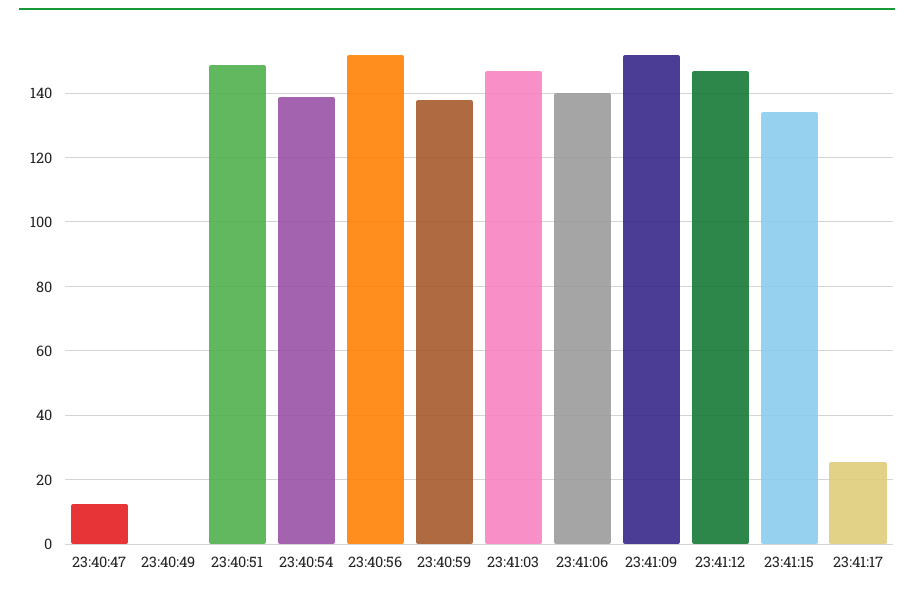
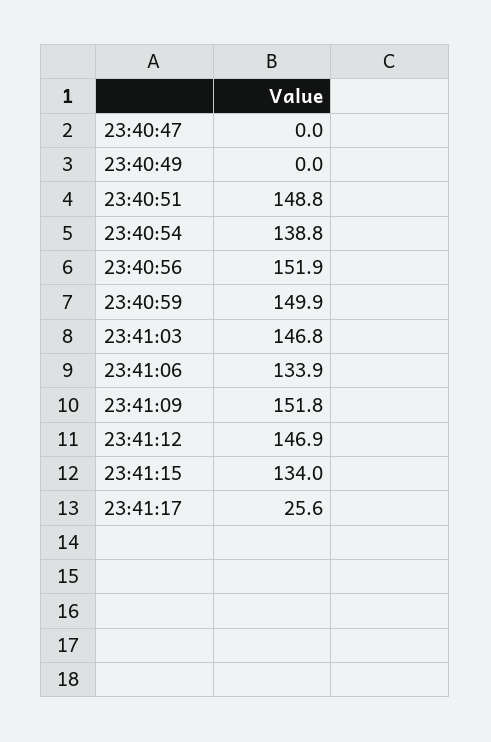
  {
-   "23:40:47": 12,
+   "23:40:47": 0,
    "23:40:49": 0,
    "23:40:51": 148.8,
    "23:40:54": 138.8,
    "23:40:56": 151.9,
-   "23:40:59": 138,
+   "23:40:59": 149.9,
    "23:41:03": 146.8,
-   "23:41:06": 140,
+   "23:41:06": 133.9,
    "23:41:09": 151.8,
    "23:41:12": 146.9,
    "23:41:15": 134,
    "23:41:17": 25.6
  }

